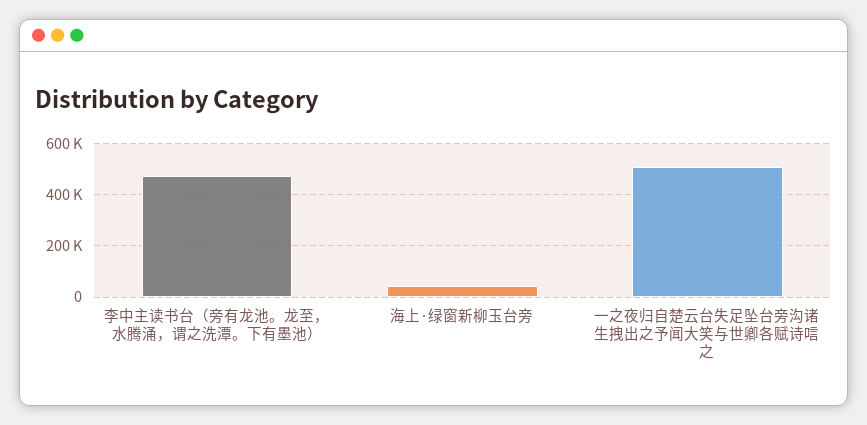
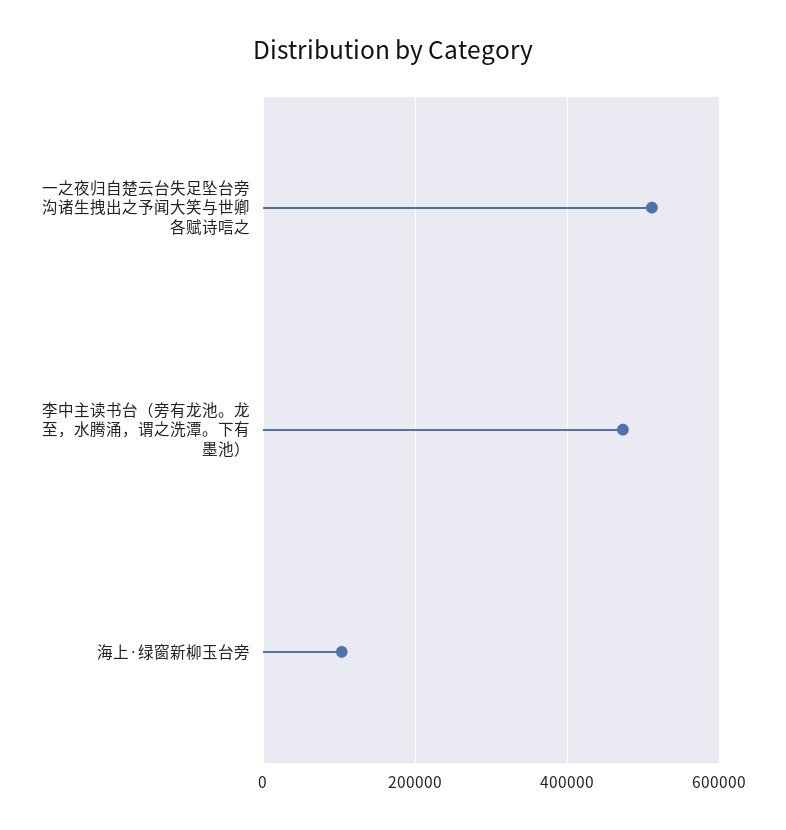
  {
    "李中主读书台（旁有龙池。龙至，水腾涌，谓之洗潭。下有墨池）": 480000,
-   "海上·绿窗新柳玉台旁": 50000,
+   "海上·绿窗新柳玉台旁": 100000,
    "一之夜归自楚云台失足坠台旁沟诸生拽出之予闻大笑与世卿各赋诗唁之": 520000
  }

